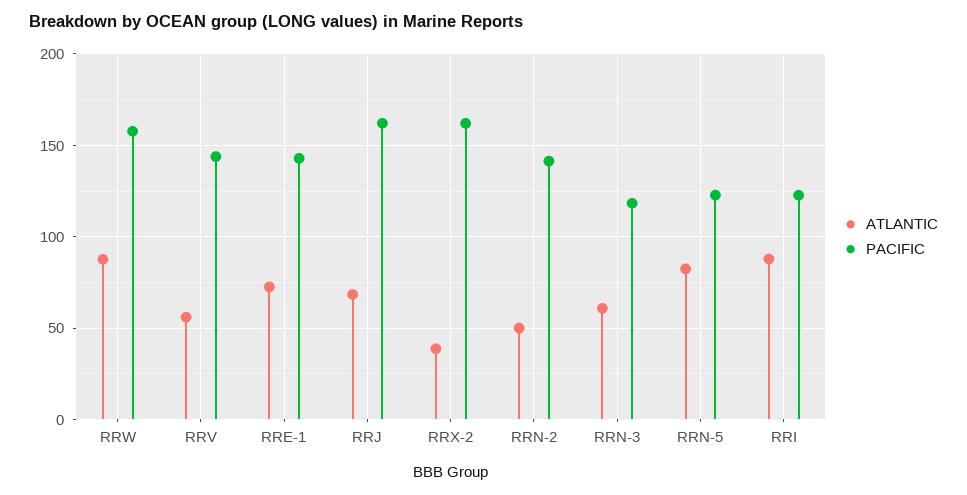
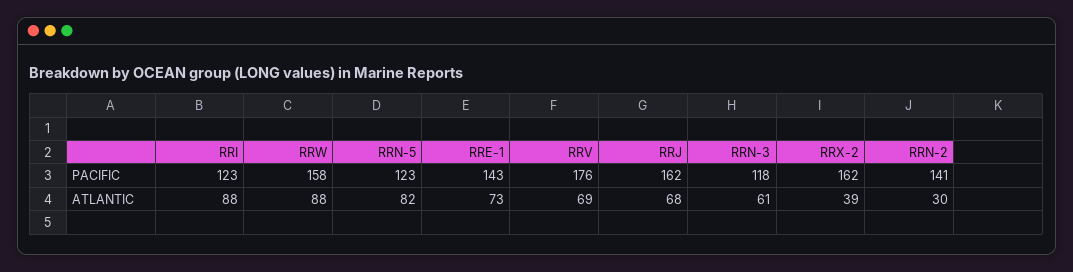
  {
    "ATLANTIC": {
      "RRW": 88,
-     "RRV": 55,
+     "RRV": 69,
      "RRE-1": 73,
      "RRJ": 68,
      "RRX-2": 39,
-     "RRN-2": 50,
+     "RRN-2": 30,
      "RRN-3": 61,
      "RRN-5": 82,
      "RRI": 88
    },
    "PACIFIC": {
      "RRW": 158,
-     "RRV": 145,
+     "RRV": 176,
      "RRE-1": 143,
      "RRJ": 162,
      "RRX-2": 162,
      "RRN-2": 141,
      "RRN-3": 118,
      "RRN-5": 123,
      "RRI": 123
    }
  }

